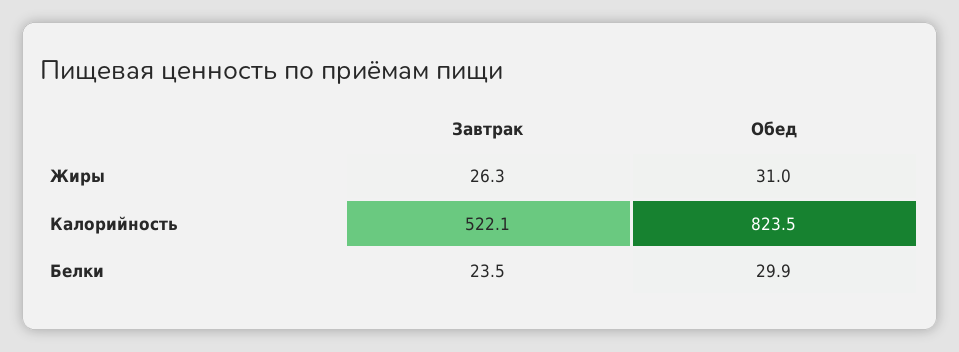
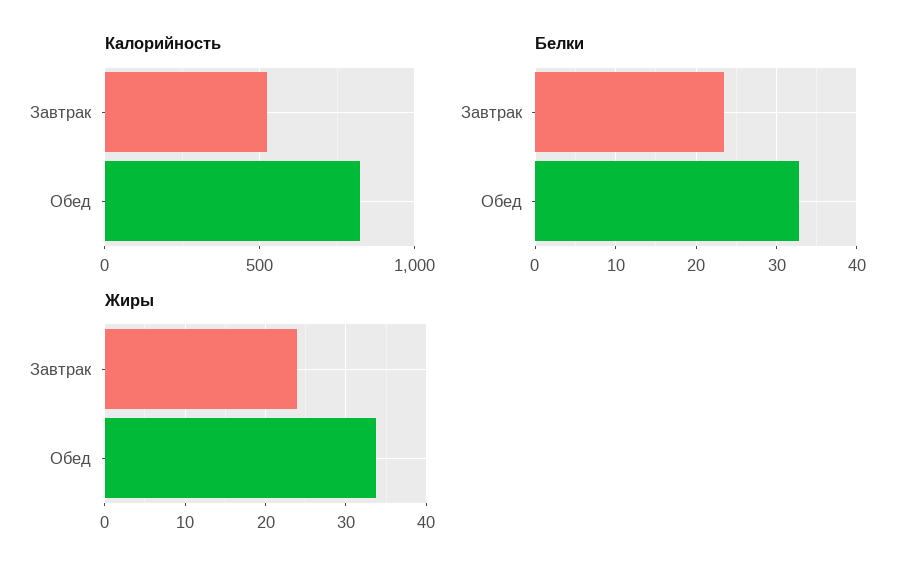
  {
    "Жиры": {
-     "Завтрак": 26.3,
+     "Завтрак": 24,
-     "Обед": 31
+     "Обед": 34
    },
    "Калорийность": {
      "Завтрак": 522.1,
      "Обед": 823.5
    },
    "Белки": {
      "Завтрак": 23.5,
-     "Обед": 29.9
+     "Обед": 33
    }
  }

